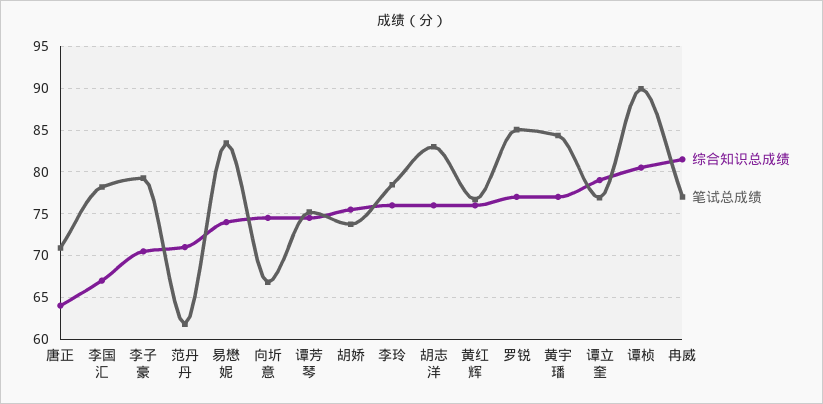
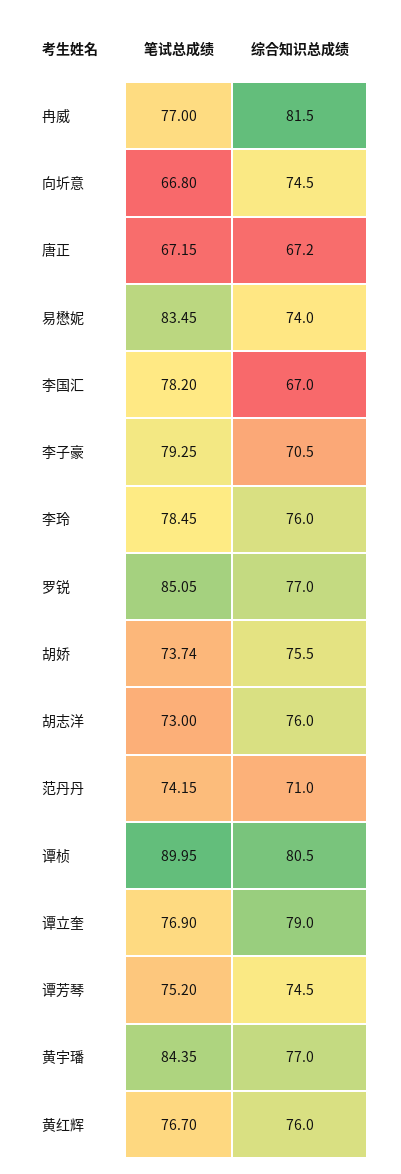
  {
    "综合知识总成绩": {
-     "唐正": 64,
+     "唐正": 67.2,
      "李国汇": 67,
      "李子豪": 70.5,
      "范丹丹": 71,
      "易懋妮": 74,
      "向圻意": 74.5,
      "谭芳琴": 74.5,
      "胡娇": 75.5,
      "李玲": 76,
      "胡志洋": 76,
      "黄红辉": 76,
      "罗锐": 77,
      "黄宇璠": 77,
      "谭立奎": 79,
      "谭桢": 80.5,
      "冉威": 81.5
    },
    "笔试总成绩": {
-     "唐正": 71,
+     "唐正": 67.15,
      "李国汇": 78.2,
      "李子豪": 79.25,
-     "范丹丹": 62,
+     "范丹丹": 74.15,
      "易懋妮": 83.45,
      "向圻意": 66.8,
      "谭芳琴": 75.2,
      "胡娇": 73.74,
      "李玲": 78.45,
-     "胡志洋": 83,
+     "胡志洋": 73,
      "黄红辉": 76.7,
      "罗锐": 85.05,
      "黄宇璠": 84.35,
      "谭立奎": 76.9,
      "谭桢": 89.95,
      "冉威": 77
    }
  }

